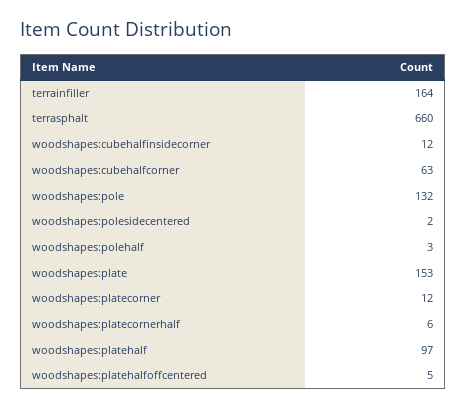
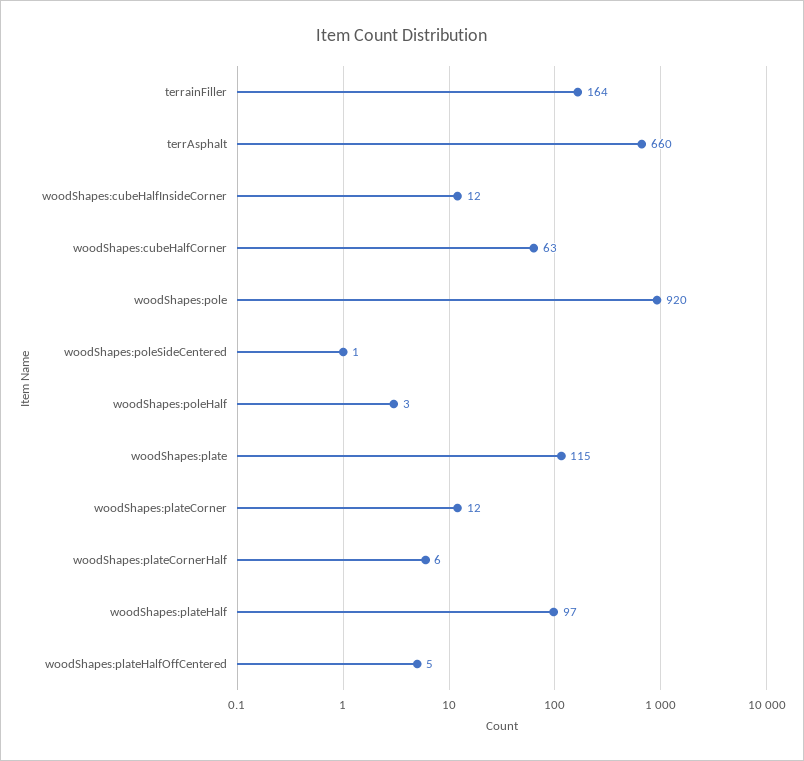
  {
    "terrainfiller": 164,
    "terrasphalt": 660,
    "woodshapes:cubehalfinsidecorner": 12,
    "woodshapes:cubehalfcorner": 63,
-   "woodshapes:pole": 132,
+   "woodshapes:pole": 920,
-   "woodshapes:polesidecentered": 2,
+   "woodshapes:polesidecentered": 1,
    "woodshapes:polehalf": 3,
-   "woodshapes:plate": 153,
+   "woodshapes:plate": 115,
    "woodshapes:platecorner": 12,
    "woodshapes:platecornerhalf": 6,
    "woodshapes:platehalf": 97,
    "woodshapes:platehalfoffcentered": 5
  }

